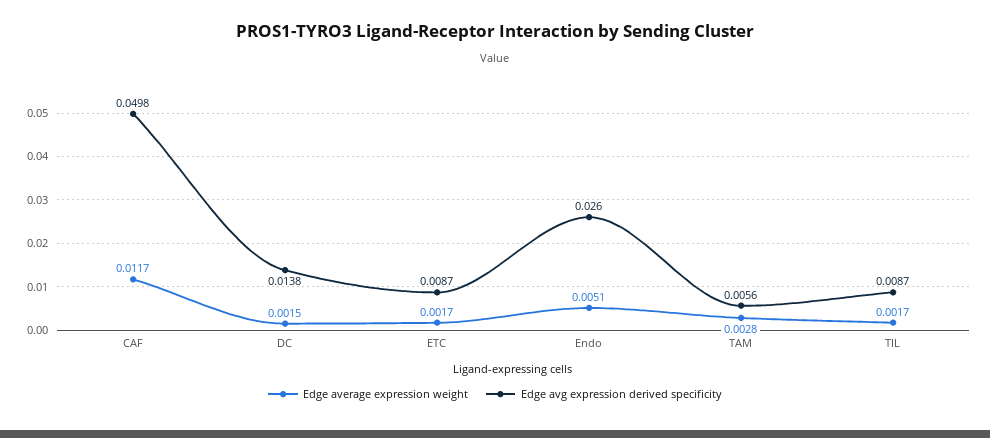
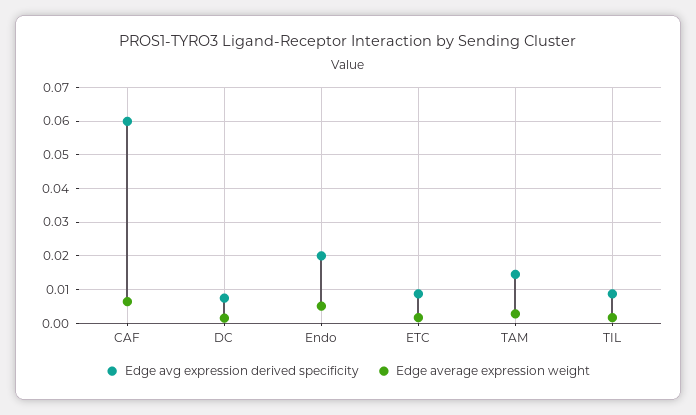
  {
    "Edge average expression weight": {
-     "CAF": 0.0117,
+     "CAF": 0.006,
      "DC": 0.0015,
      "ETC": 0.0017,
      "Endo": 0.0051,
      "TAM": 0.0028,
      "TIL": 0.0017
    },
    "Edge avg expression derived specificity": {
-     "CAF": 0.0498,
+     "CAF": 0.06,
-     "DC": 0.0138,
+     "DC": 0.008,
      "ETC": 0.0087,
-     "Endo": 0.026,
+     "Endo": 0.02,
-     "TAM": 0.0056,
+     "TAM": 0.014,
      "TIL": 0.0087
    }
  }

